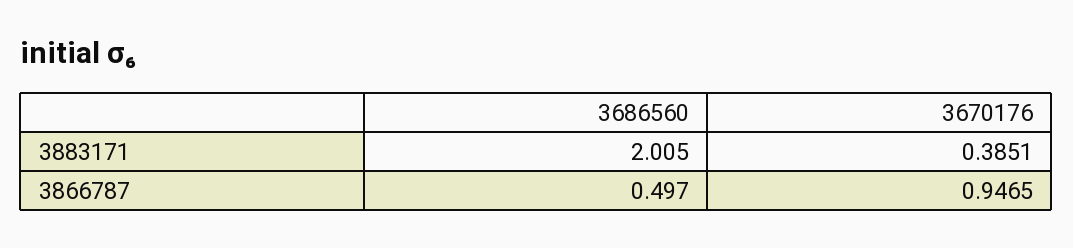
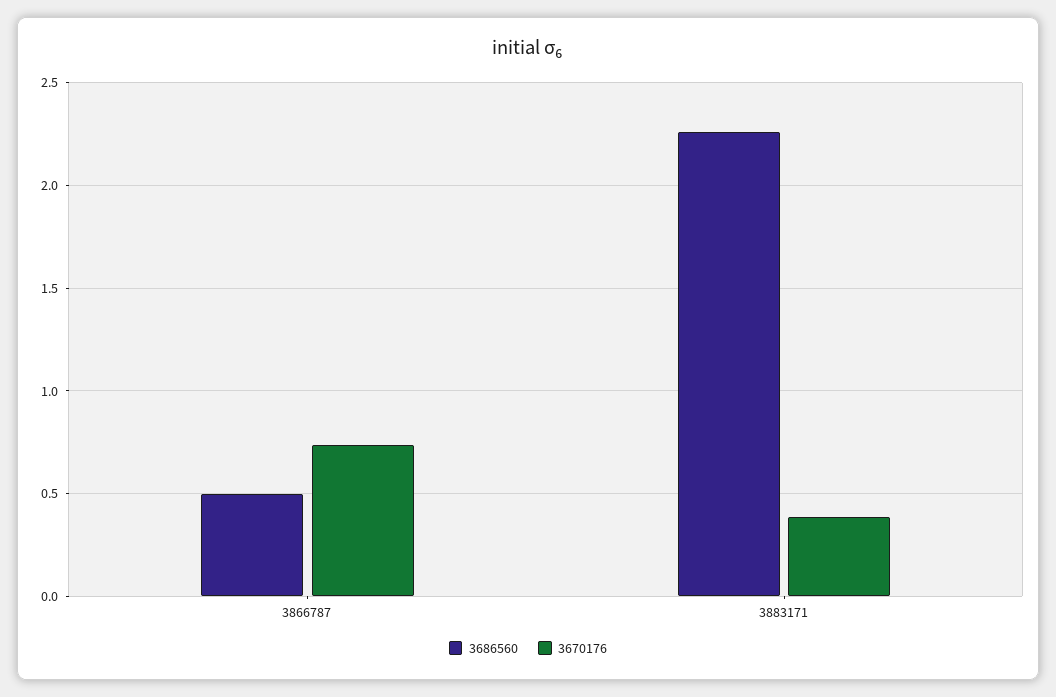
  {
    "3686560": {
-     "3883171": 2.005,
+     "3883171": 2.25,
      "3866787": 0.497
    },
    "3670176": {
      "3883171": 0.3851,
-     "3866787": 0.9465
+     "3866787": 0.75
    }
  }

